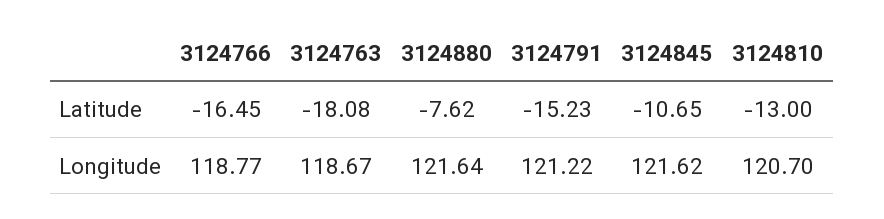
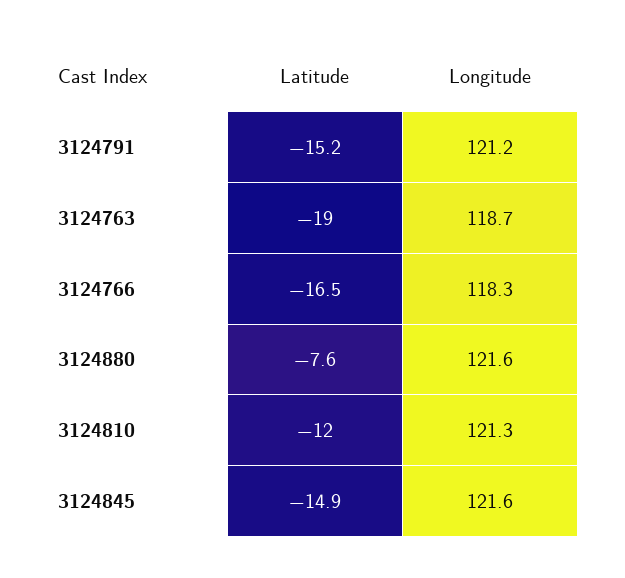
  {
    "3124766": {
      "Latitude": -16.45,
-     "Longitude": 118.77
+     "Longitude": 118.3
    },
    "3124763": {
-     "Latitude": -18.08,
+     "Latitude": -19,
      "Longitude": 118.67
    },
    "3124880": {
      "Latitude": -7.62,
      "Longitude": 121.64
    },
    "3124791": {
      "Latitude": -15.23,
      "Longitude": 121.22
    },
    "3124845": {
-     "Latitude": -10.65,
+     "Latitude": -14.9,
      "Longitude": 121.62
    },
    "3124810": {
-     "Latitude": -13,
+     "Latitude": -12,
-     "Longitude": 120.7
+     "Longitude": 121.3
    }
  }

